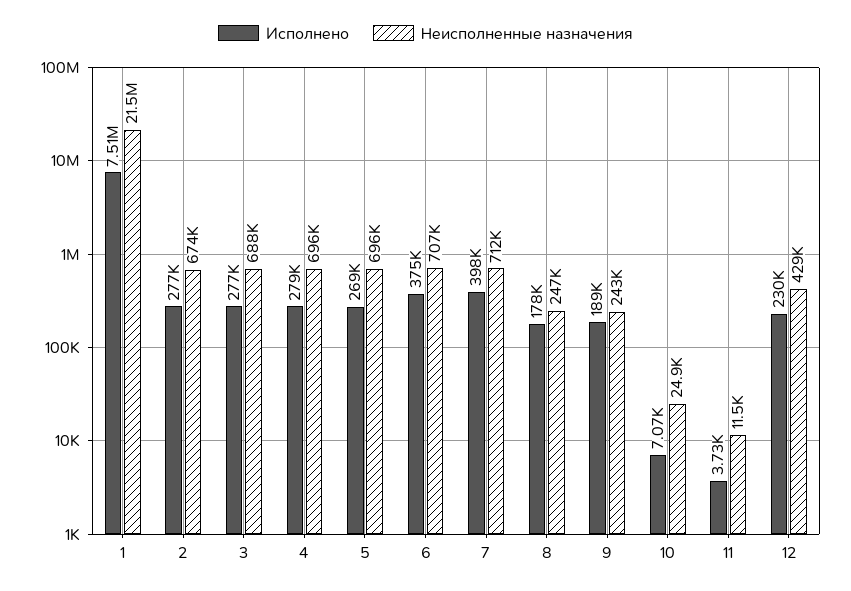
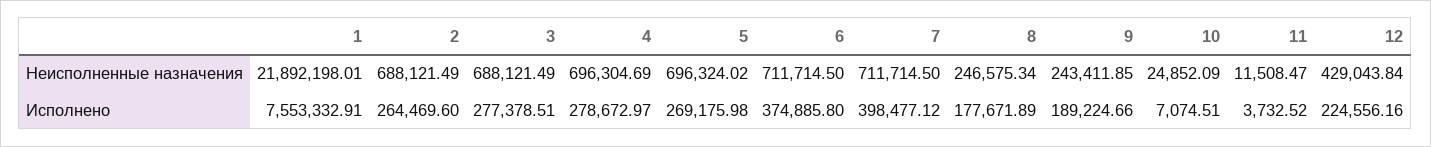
  {
    "Исполнено": {
-     "1": 7510000,
+     "1": 7553332.91,
-     "2": 277000,
+     "2": 264469.6,
      "3": 277378.51,
      "4": 278672.97,
      "5": 269175.98,
      "6": 374885.8,
      "7": 398477.12,
      "8": 177671.89,
      "9": 189224.66,
      "10": 7074.51,
      "11": 3732.52,
-     "12": 230000
+     "12": 224556.16
    },
    "Неисполненные назначения": {
-     "1": 21500000,
+     "1": 21892198.01,
-     "2": 674000,
+     "2": 688121.49,
      "3": 688121.49,
      "4": 696304.69,
      "5": 696324.02,
-     "6": 707000,
+     "6": 711714.5,
      "7": 711714.5,
      "8": 246575.34,
      "9": 243411.85,
      "10": 24852.09,
      "11": 11508.47,
      "12": 429043.84
    }
  }

